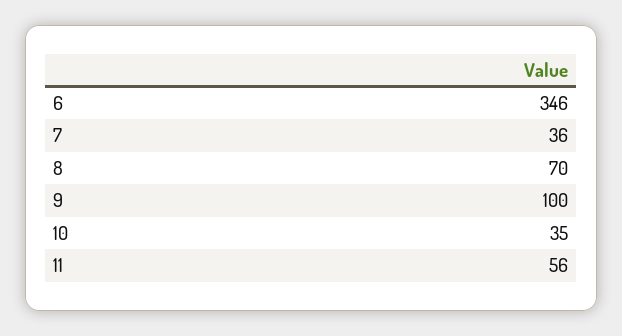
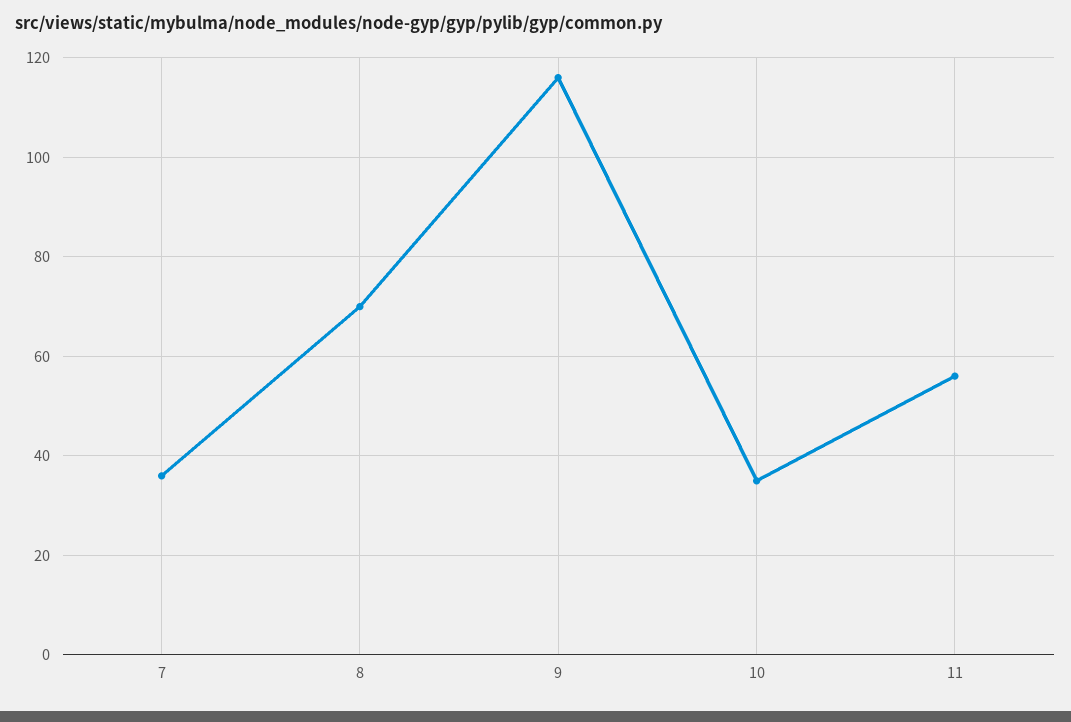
  {
-   "6": 346,
    "7": 36,
    "8": 70,
-   "9": 100,
+   "9": 115,
    "10": 35,
    "11": 56
  }

